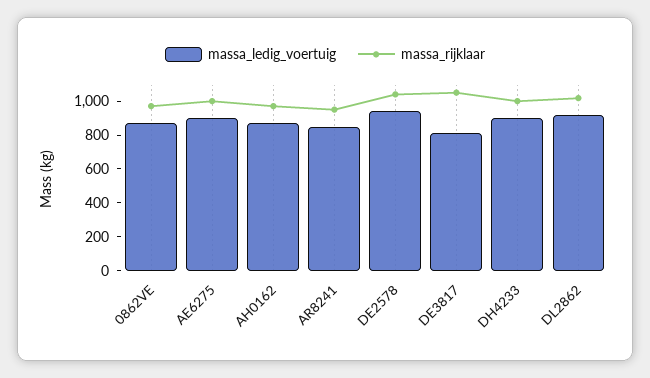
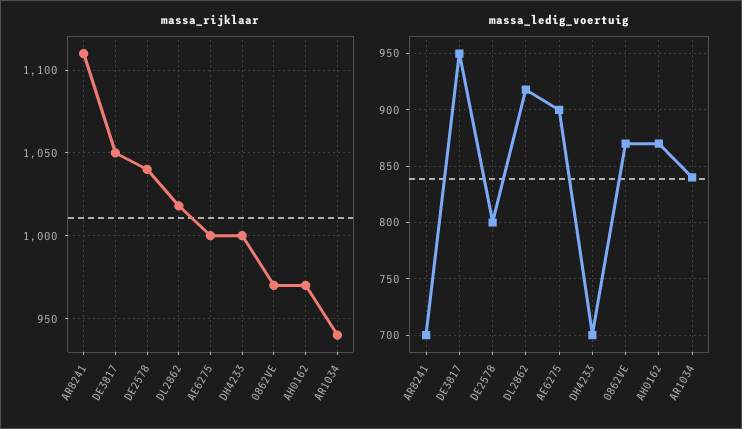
  {
    "massa_ledig_voertuig": {
      "0862VE": 870,
      "AE6275": 900,
      "AH0162": 870,
-     "AR8241": 850,
+     "AR8241": 700,
-     "DE2578": 950,
+     "DE2578": 800,
-     "DE3817": 800,
+     "DE3817": 950,
-     "DH4233": 900,
+     "DH4233": 700,
-     "DL2862": 920
+     "DL2862": 920,
+     "AR1034": 840
    },
    "massa_rijklaar": {
      "0862VE": 970,
      "AE6275": 1000,
      "AH0162": 970,
-     "AR8241": 950,
+     "AR8241": 1110,
      "DE2578": 1040,
      "DE3817": 1050,
      "DH4233": 1000,
-     "DL2862": 1020
+     "DL2862": 1020,
+     "AR1034": 940
    }
  }

